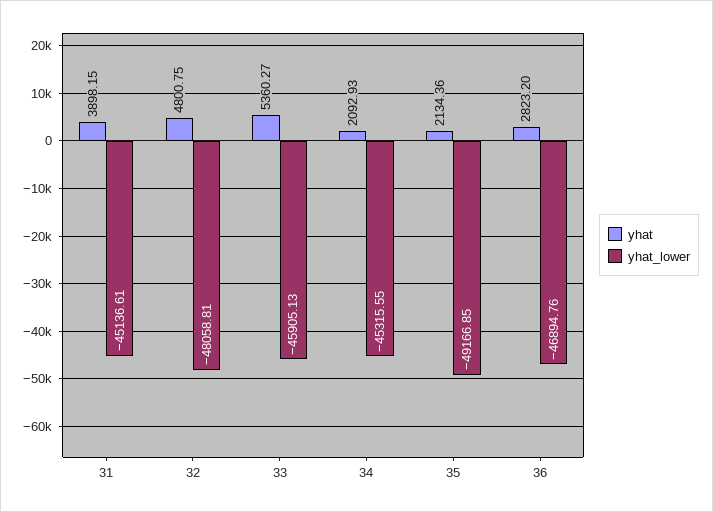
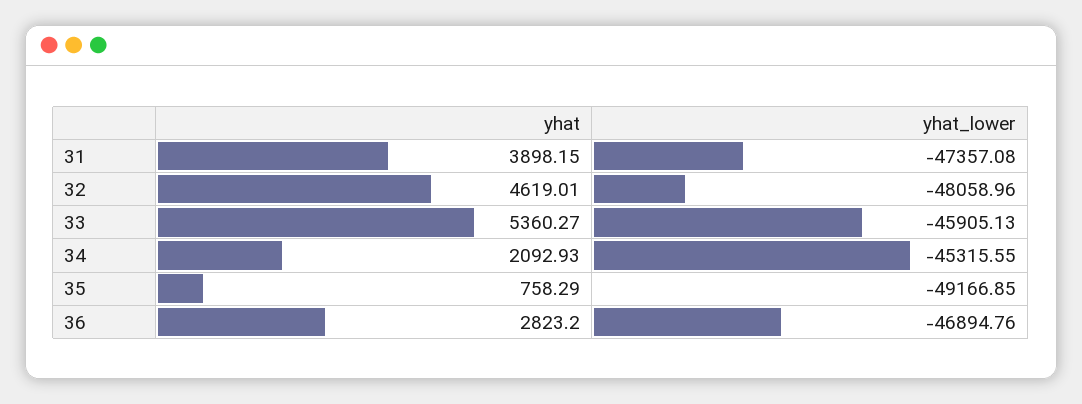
  {
    "yhat": {
      "31": 3898.15,
-     "32": 4800.75,
+     "32": 4619.01,
      "33": 5360.27,
      "34": 2092.93,
-     "35": 2134.36,
+     "35": 758.29,
      "36": 2823.2
    },
    "yhat_lower": {
-     "31": -45136.61,
+     "31": -47357.08,
-     "32": -48058.81,
+     "32": -48058.96,
      "33": -45905.13,
      "34": -45315.55,
      "35": -49166.85,
      "36": -46894.76
    }
  }

